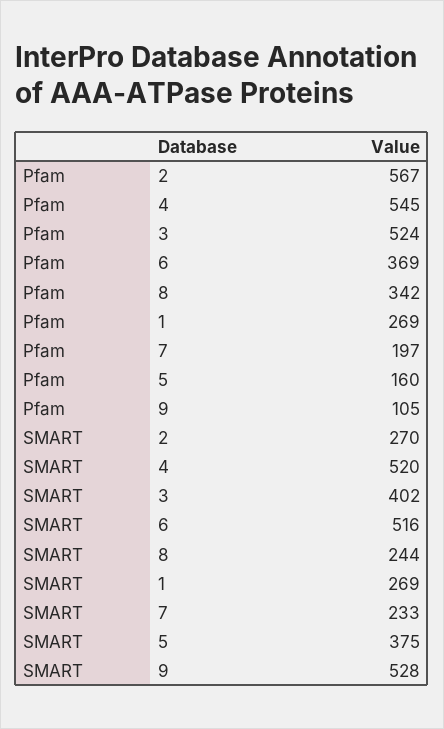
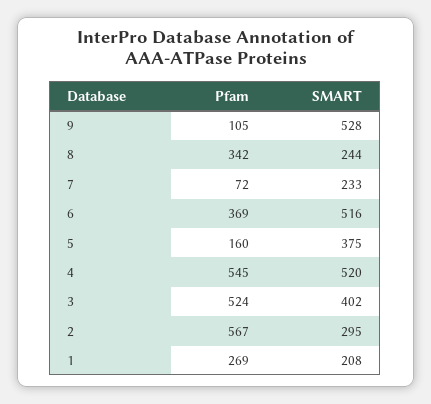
  {
    "Pfam": {
      "2": 567,
      "4": 545,
      "3": 524,
      "6": 369,
      "8": 342,
      "1": 269,
-     "7": 197,
+     "7": 72,
      "5": 160,
      "9": 105
    },
    "SMART": {
-     "2": 270,
+     "2": 295,
      "4": 520,
      "3": 402,
      "6": 516,
      "8": 244,
-     "1": 269,
+     "1": 208,
      "7": 233,
      "5": 375,
      "9": 528
    }
  }

